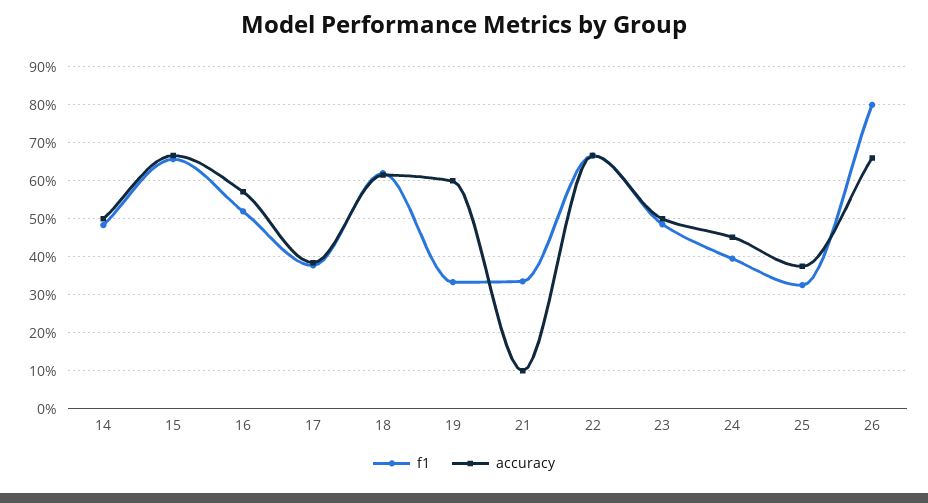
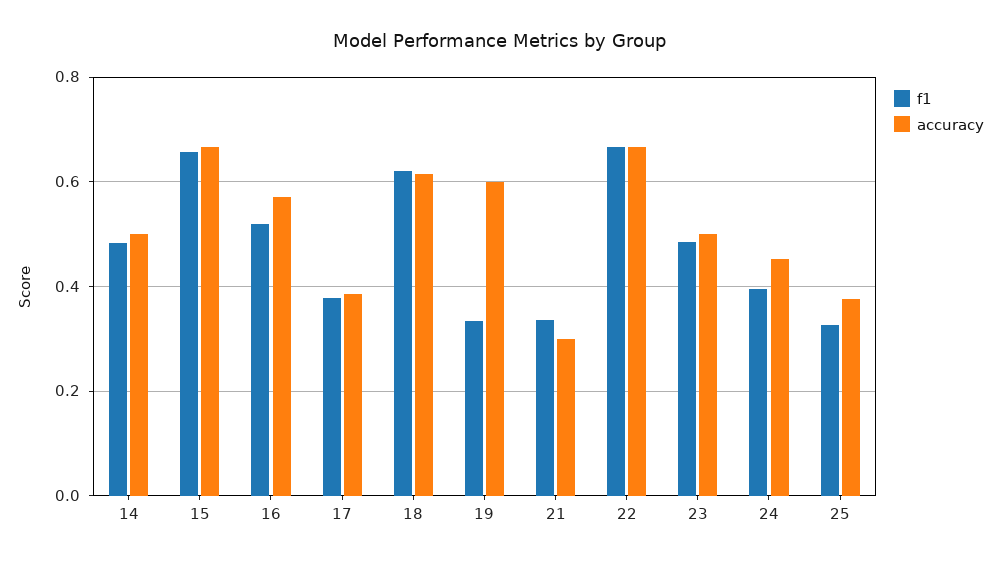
  {
    "f1": {
      "14": 0.48,
      "15": 0.66,
      "16": 0.52,
      "17": 0.38,
      "18": 0.62,
      "19": 0.34,
      "21": 0.34,
      "22": 0.66,
      "23": 0.48,
      "24": 0.4,
-     "25": 0.32,
+     "25": 0.32
-     "26": 0.8
    },
    "accuracy": {
      "14": 0.5,
      "15": 0.66,
      "16": 0.58,
      "17": 0.38,
      "18": 0.62,
      "19": 0.6,
-     "21": 0.1,
+     "21": 0.3,
      "22": 0.66,
      "23": 0.5,
      "24": 0.46,
-     "25": 0.38,
+     "25": 0.38
-     "26": 0.66
    }
  }

